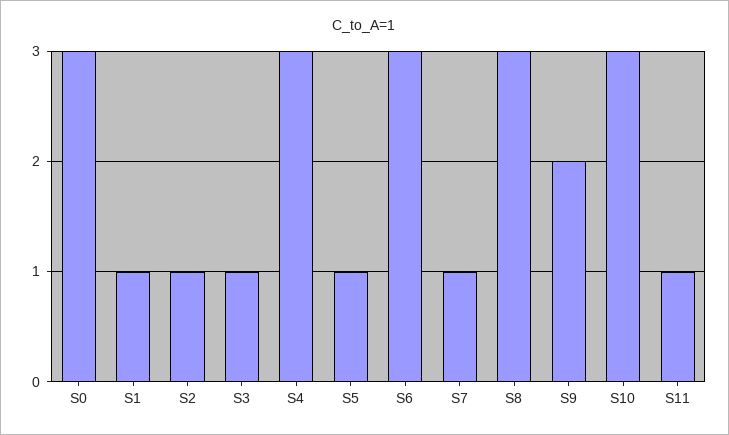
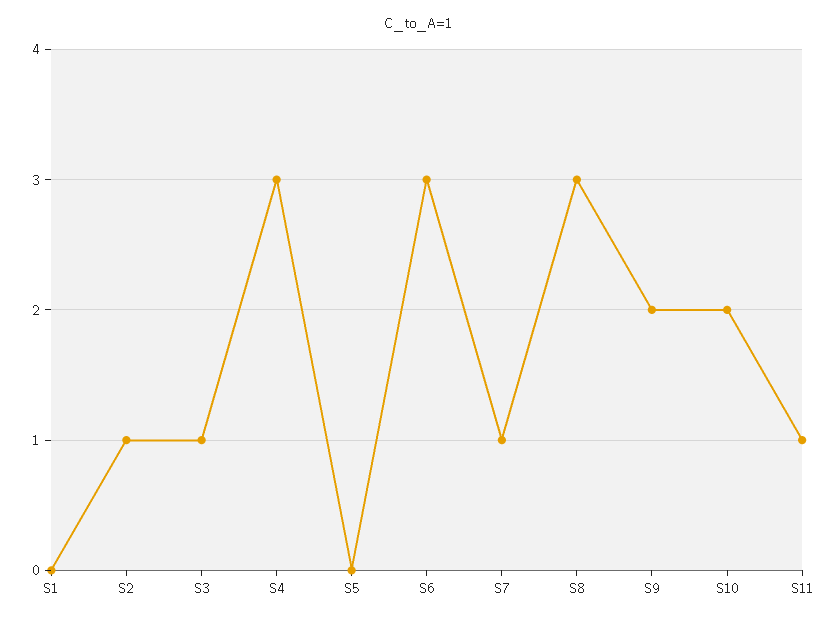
  {
-   "S0": 3,
-   "S1": 1,
+   "S1": 0,
    "S2": 1,
    "S3": 1,
    "S4": 3,
-   "S5": 1,
+   "S5": 0,
    "S6": 3,
    "S7": 1,
    "S8": 3,
    "S9": 2,
-   "S10": 3,
+   "S10": 2,
    "S11": 1
  }

